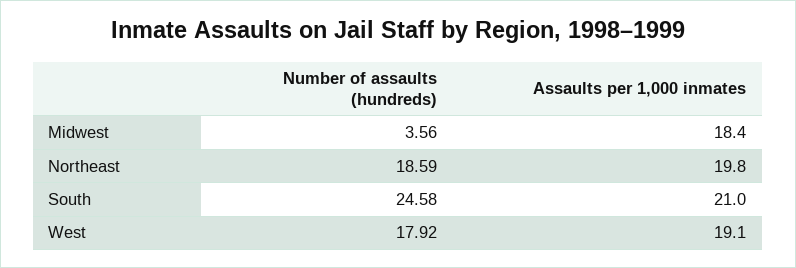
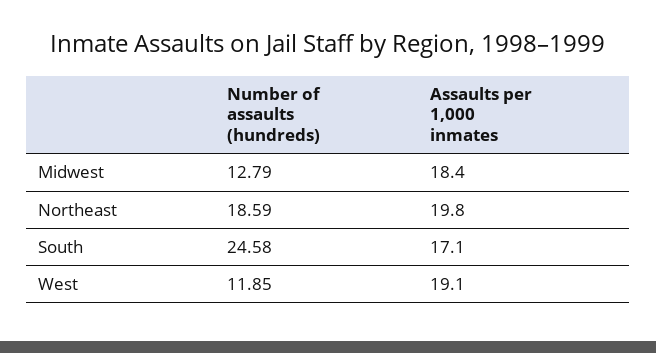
  {
    "Number of assaults (hundreds)": {
-     "Midwest": 3.56,
+     "Midwest": 12.79,
      "Northeast": 18.59,
      "South": 24.58,
-     "West": 17.92
+     "West": 11.85
    },
    "Assaults per 1,000 inmates": {
      "Midwest": 18.4,
      "Northeast": 19.8,
-     "South": 21,
+     "South": 17.1,
      "West": 19.1
    }
  }

